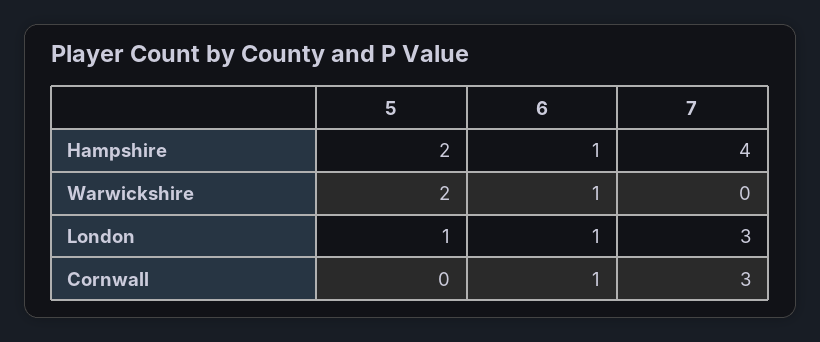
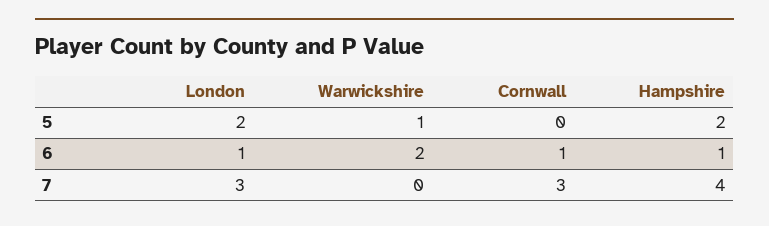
  {
    "5": {
      "Hampshire": 2,
-     "Warwickshire": 2,
+     "Warwickshire": 1,
-     "London": 1,
+     "London": 2,
      "Cornwall": 0
    },
    "6": {
      "Hampshire": 1,
-     "Warwickshire": 1,
+     "Warwickshire": 2,
      "London": 1,
      "Cornwall": 1
    },
    "7": {
      "Hampshire": 4,
      "Warwickshire": 0,
      "London": 3,
      "Cornwall": 3
    }
  }

